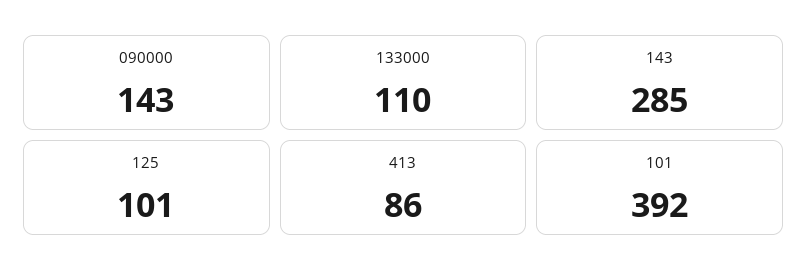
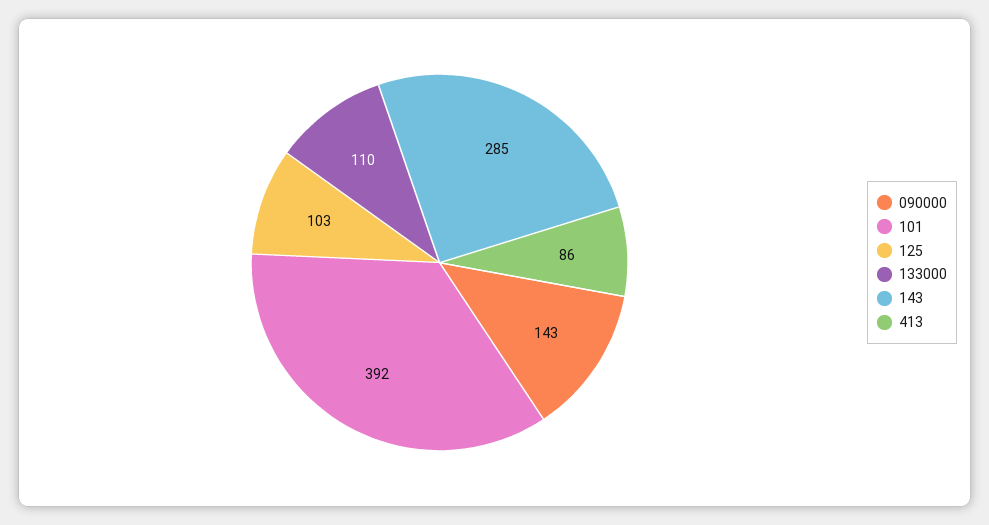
  {
    "090000": 143,
    "133000": 110,
    "143": 285,
-   "125": 101,
+   "125": 103,
    "413": 86,
    "101": 392
  }

